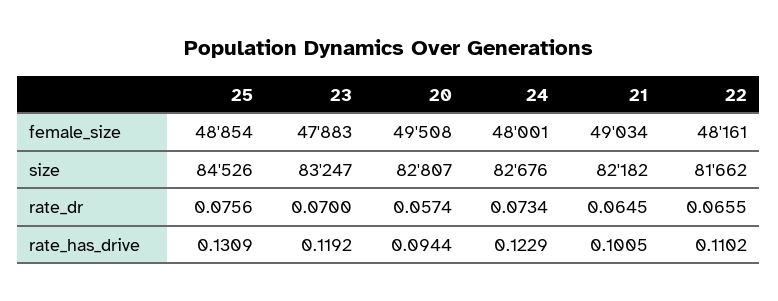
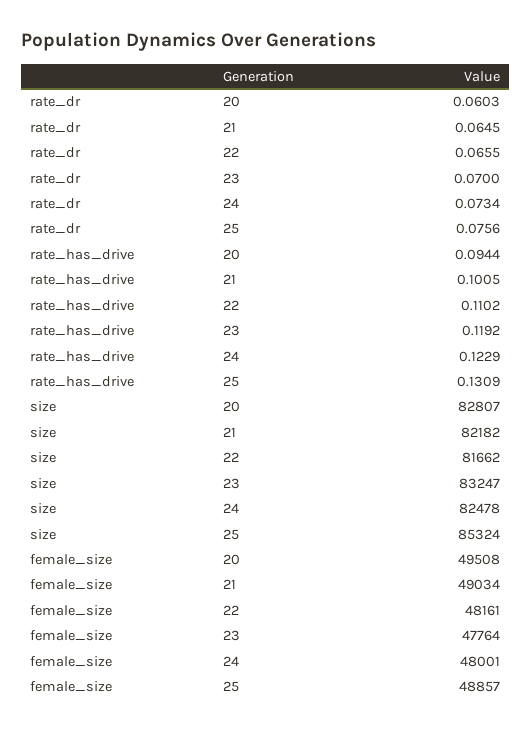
  {
    "25": {
-     "female_size": 48854,
+     "female_size": 48857,
-     "size": 84526,
+     "size": 85324,
      "rate_dr": 0.0756,
      "rate_has_drive": 0.1309
    },
    "23": {
-     "female_size": 47883,
+     "female_size": 47764,
      "size": 83247,
      "rate_dr": 0.07,
      "rate_has_drive": 0.1192
    },
    "20": {
      "female_size": 49508,
      "size": 82807,
-     "rate_dr": 0.0574,
+     "rate_dr": 0.0603,
      "rate_has_drive": 0.0944
    },
    "24": {
      "female_size": 48001,
-     "size": 82676,
+     "size": 82478,
      "rate_dr": 0.0734,
      "rate_has_drive": 0.1229
    },
    "21": {
      "female_size": 49034,
      "size": 82182,
      "rate_dr": 0.0645,
      "rate_has_drive": 0.1005
    },
    "22": {
      "female_size": 48161,
      "size": 81662,
      "rate_dr": 0.0655,
      "rate_has_drive": 0.1102
    }
  }

